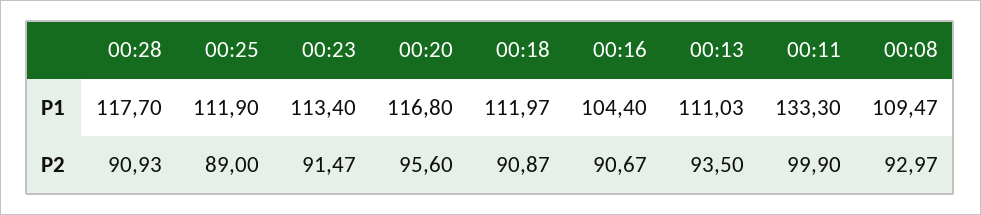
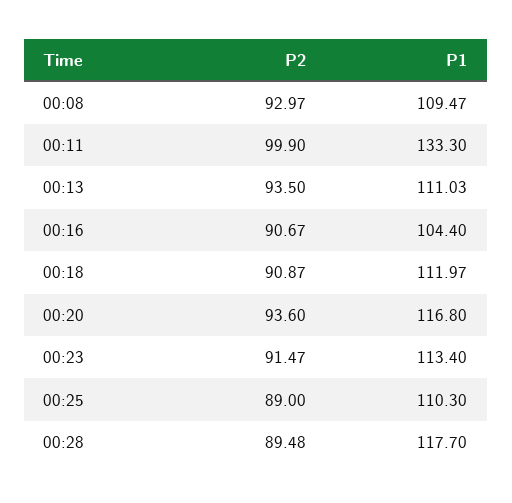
  {
    "00:28": {
      "P1": 117.7,
-     "P2": 90.93
+     "P2": 89.48
    },
    "00:25": {
-     "P1": 111.9,
+     "P1": 110.3,
      "P2": 89
    },
    "00:23": {
      "P1": 113.4,
      "P2": 91.47
    },
    "00:20": {
      "P1": 116.8,
-     "P2": 95.6
+     "P2": 93.6
    },
    "00:18": {
      "P1": 111.97,
      "P2": 90.87
    },
    "00:16": {
      "P1": 104.4,
      "P2": 90.67
    },
    "00:13": {
      "P1": 111.03,
      "P2": 93.5
    },
    "00:11": {
      "P1": 133.3,
      "P2": 99.9
    },
    "00:08": {
      "P1": 109.47,
      "P2": 92.97
    }
  }

